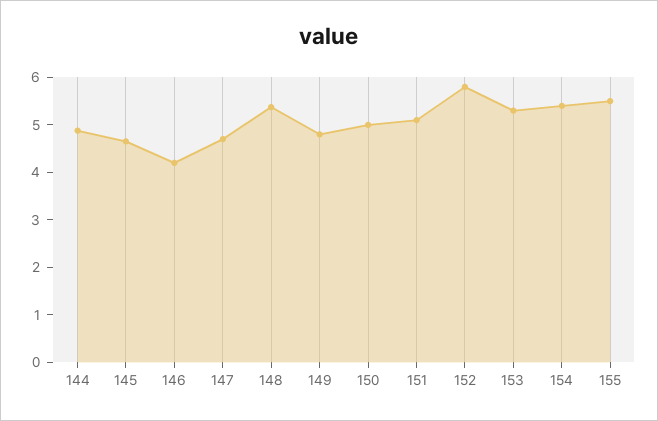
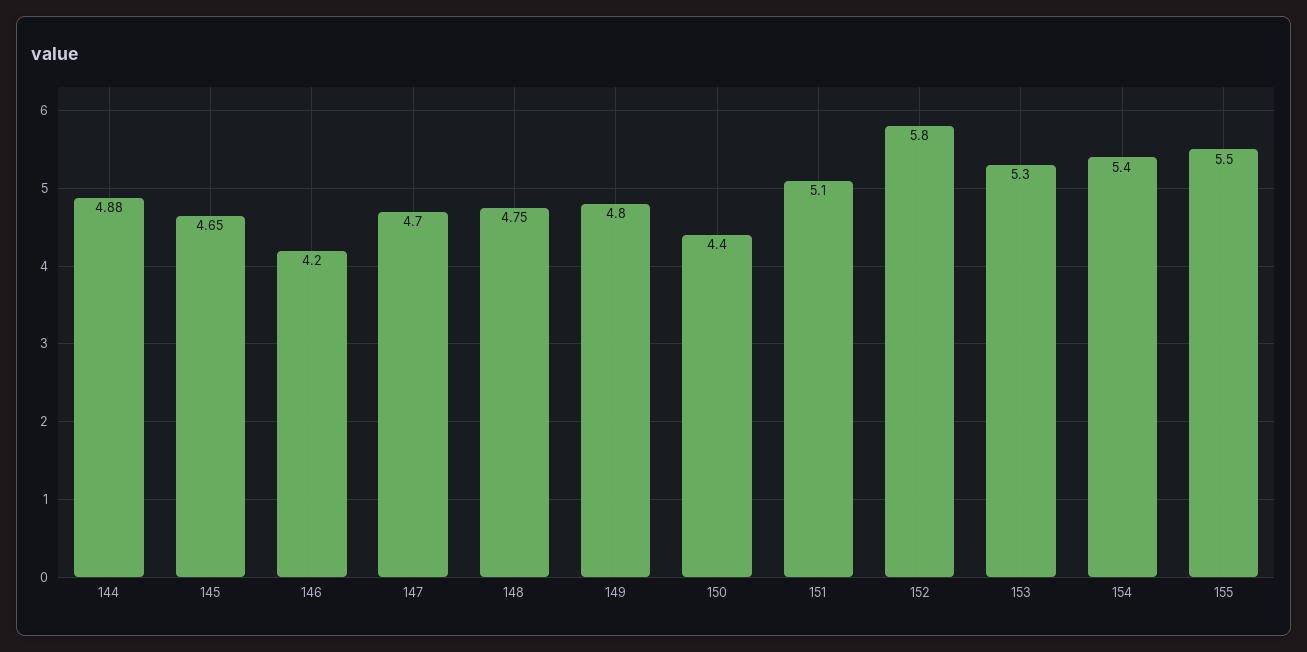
  {
    "144": 4.88,
    "145": 4.65,
    "146": 4.2,
    "147": 4.7,
-   "148": 5.4,
+   "148": 4.75,
    "149": 4.8,
-   "150": 5,
+   "150": 4.4,
    "151": 5.1,
    "152": 5.8,
    "153": 5.3,
    "154": 5.4,
    "155": 5.5
  }

